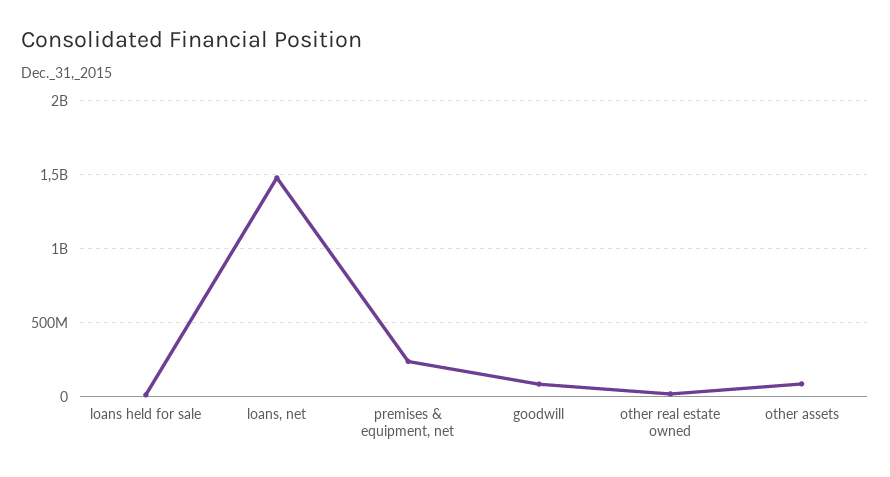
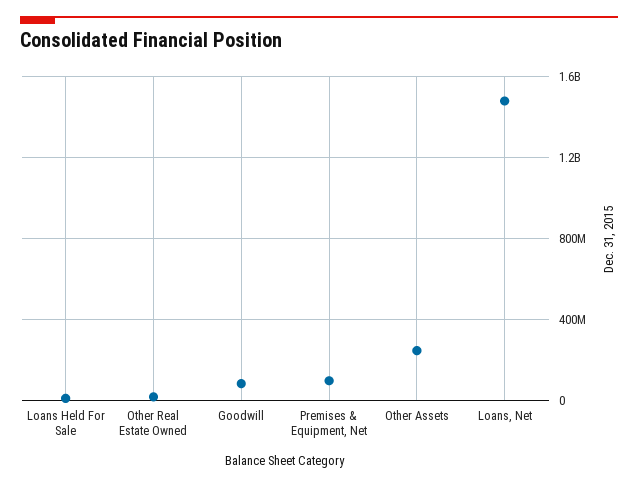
  {
    "loans held for sale": 0,
    "loans, net": 1500000000,
-   "premises & equipment, net": 250000000,
+   "premises & equipment, net": 100000000,
    "goodwill": 100000000,
    "other real estate owned": 0,
-   "other assets": 100000000
+   "other assets": 250000000
  }

